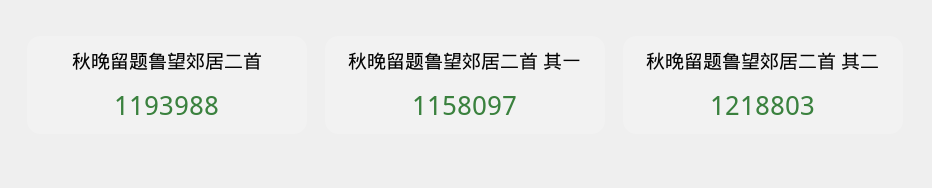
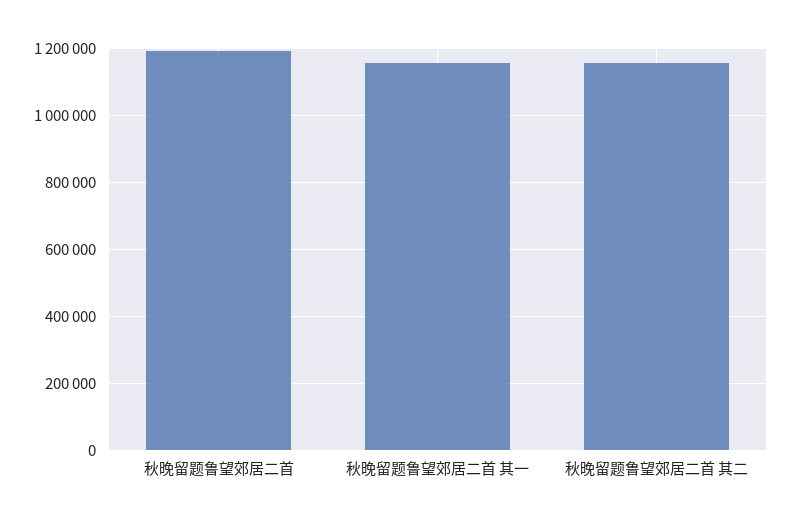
  {
    "秋晚留题鲁望郊居二首": 1193988,
    "秋晚留题鲁望郊居二首 其一": 1158097,
-   "秋晚留题鲁望郊居二首 其二": 1218803
+   "秋晚留题鲁望郊居二首 其二": 1160000
  }

